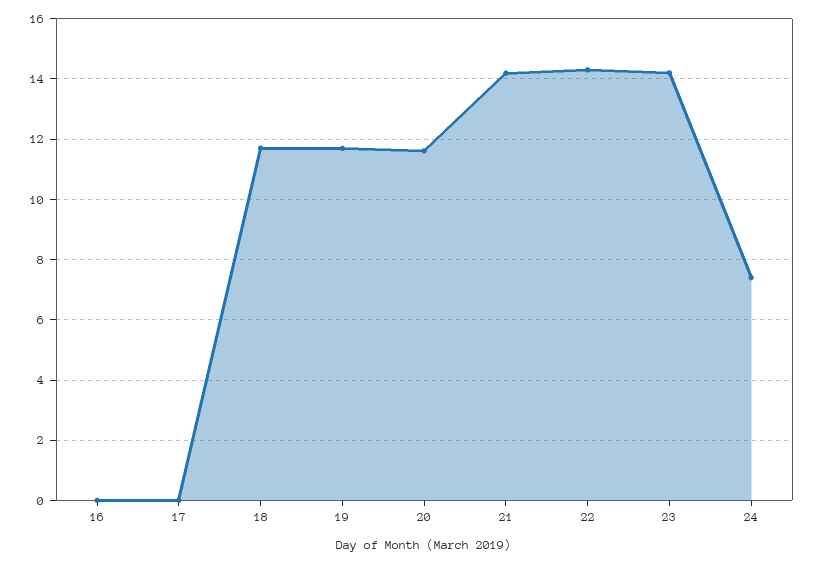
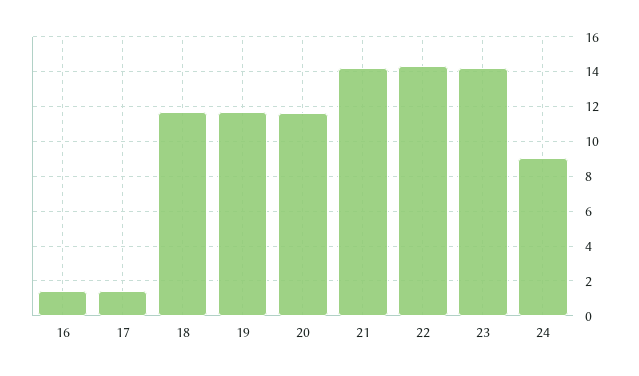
  {
-   "16": 0,
+   "16": 1.5,
-   "17": 0,
+   "17": 1.5,
    "18": 11.8,
    "19": 11.6,
    "20": 11.6,
    "21": 14.2,
    "22": 14.4,
    "23": 14.2,
-   "24": 7.4
+   "24": 9
  }

